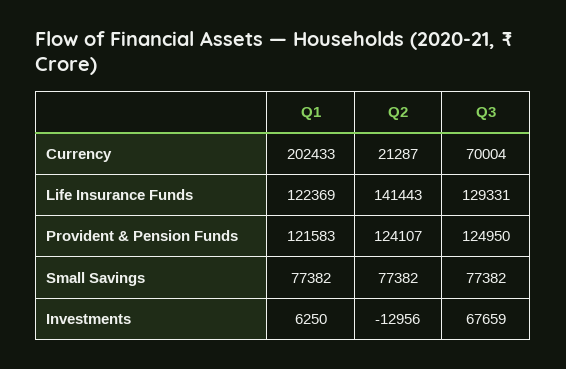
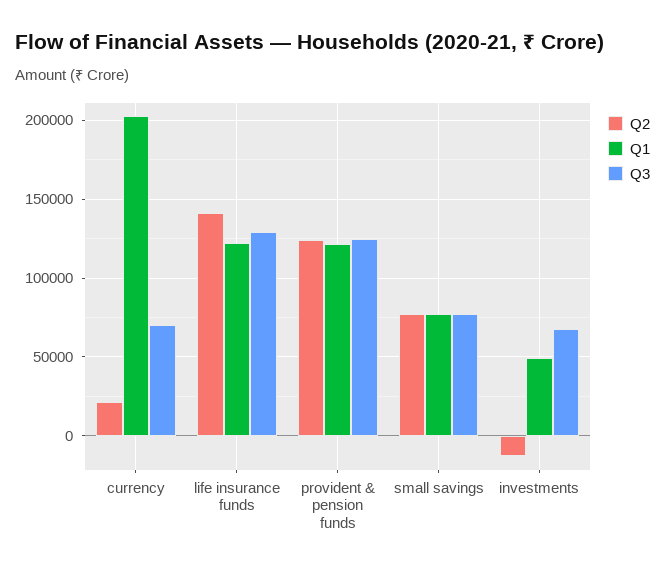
  {
    "Q1": {
      "Currency": 202433,
      "Life Insurance Funds": 122369,
      "Provident & Pension Funds": 121583,
      "Small Savings": 77382,
-     "Investments": 6250
+     "Investments": 50000
    },
    "Q2": {
      "Currency": 21287,
      "Life Insurance Funds": 141443,
      "Provident & Pension Funds": 124107,
      "Small Savings": 77382,
      "Investments": -12956
    },
    "Q3": {
      "Currency": 70004,
      "Life Insurance Funds": 129331,
      "Provident & Pension Funds": 124950,
      "Small Savings": 77382,
      "Investments": 67659
    }
  }

